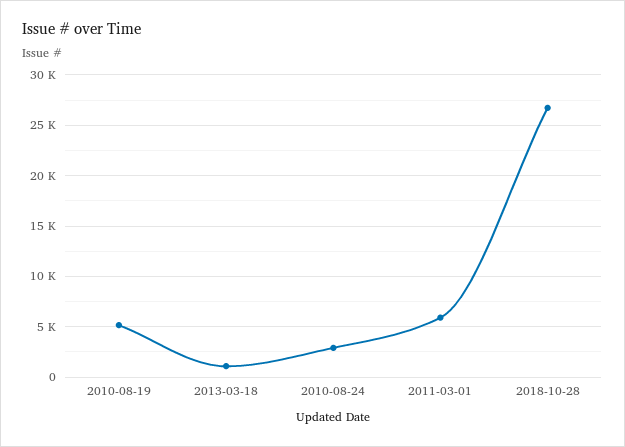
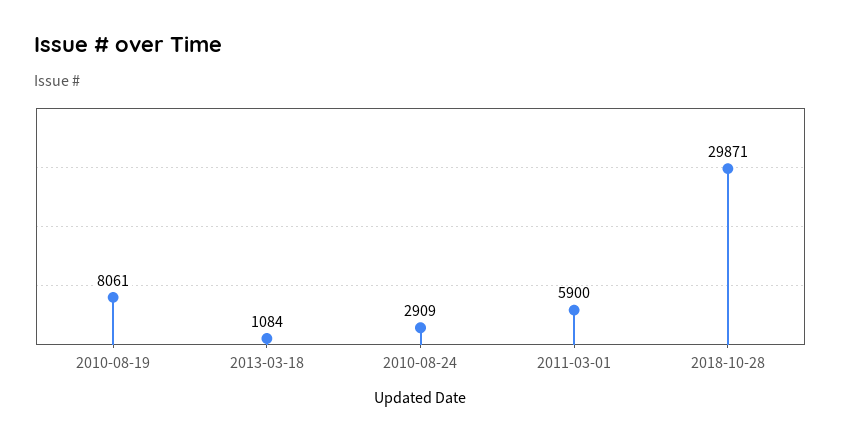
  {
-   "2010-08-19": 5000,
+   "2010-08-19": 8061,
    "2013-03-18": 1084,
    "2010-08-24": 2909,
    "2011-03-01": 5900,
-   "2018-10-28": 27000
+   "2018-10-28": 29871
  }

